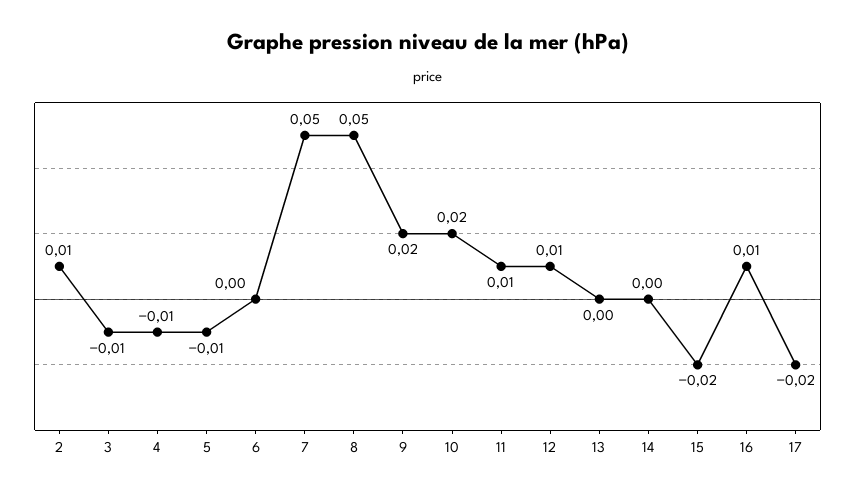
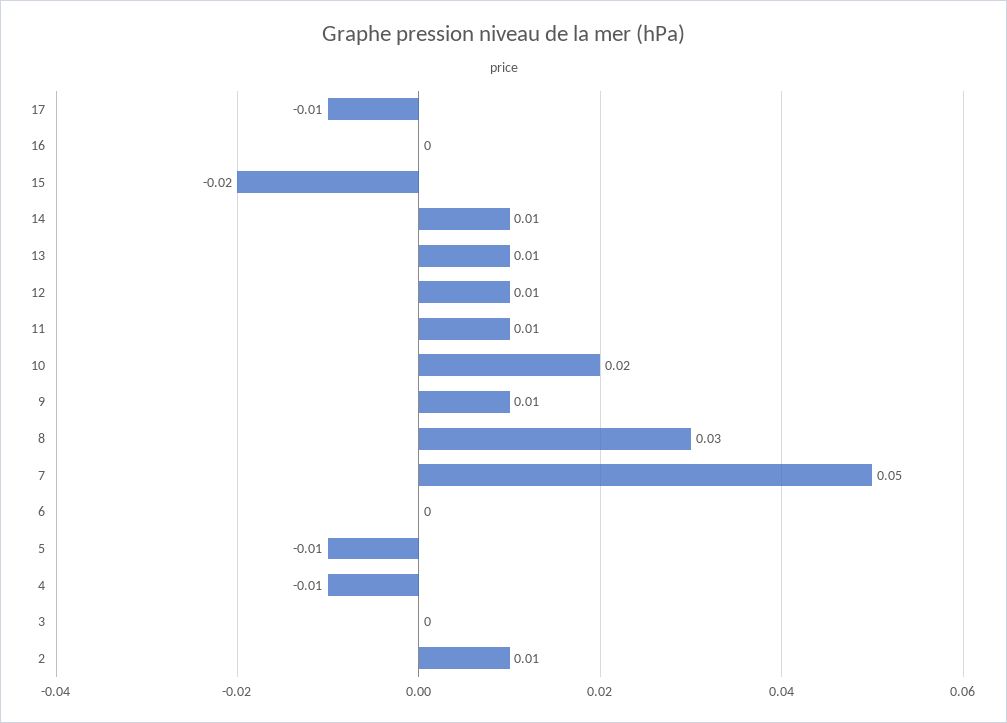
  {
    "2": 0.01,
-   "3": -0.01,
+   "3": 0,
    "4": -0.01,
    "5": -0.01,
    "6": 0,
    "7": 0.05,
-   "8": 0.05,
+   "8": 0.03,
-   "9": 0.02,
+   "9": 0.01,
    "10": 0.02,
    "11": 0.01,
    "12": 0.01,
-   "13": 0,
+   "13": 0.01,
-   "14": 0,
+   "14": 0.01,
    "15": -0.02,
-   "16": 0.01,
+   "16": 0,
-   "17": -0.02
+   "17": -0.01
  }

